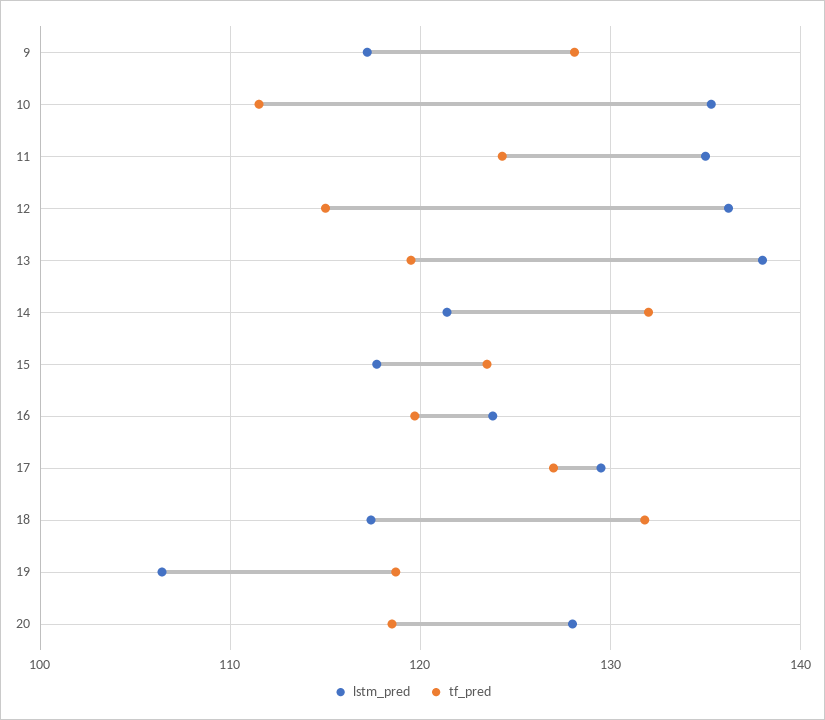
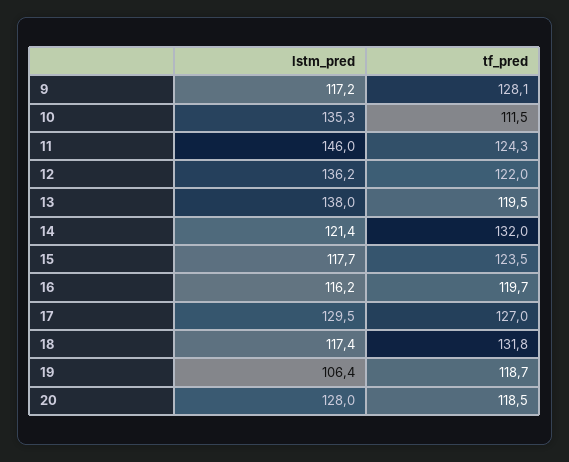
  {
    "lstm_pred": {
      "9": 117.2,
      "10": 135.3,
-     "11": 135,
+     "11": 146,
      "12": 136.2,
      "13": 138,
      "14": 121.4,
      "15": 117.7,
-     "16": 124,
+     "16": 116.2,
      "17": 129.5,
      "18": 117.4,
      "19": 106.4,
      "20": 128
    },
    "tf_pred": {
      "9": 128.1,
      "10": 111.5,
      "11": 124.3,
-     "12": 115,
+     "12": 122,
      "13": 119.5,
      "14": 132,
      "15": 123.5,
      "16": 119.7,
      "17": 127,
      "18": 131.8,
      "19": 118.7,
      "20": 118.5
    }
  }

